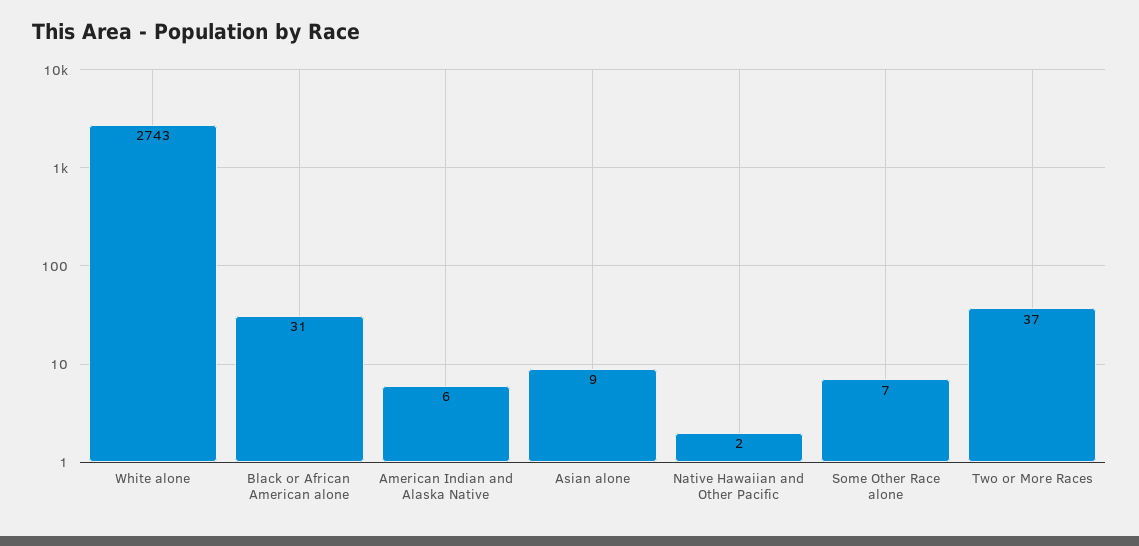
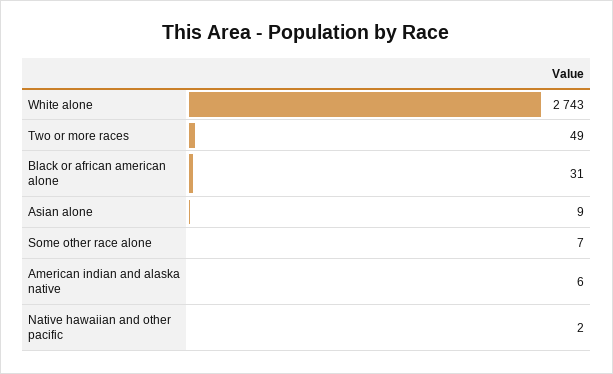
  {
    "White alone": 2743,
    "Black or African American alone": 31,
    "American Indian and Alaska Native": 6,
    "Asian alone": 9,
    "Native Hawaiian and Other Pacific": 2,
    "Some Other Race alone": 7,
-   "Two or More Races": 37
+   "Two or More Races": 49
  }

